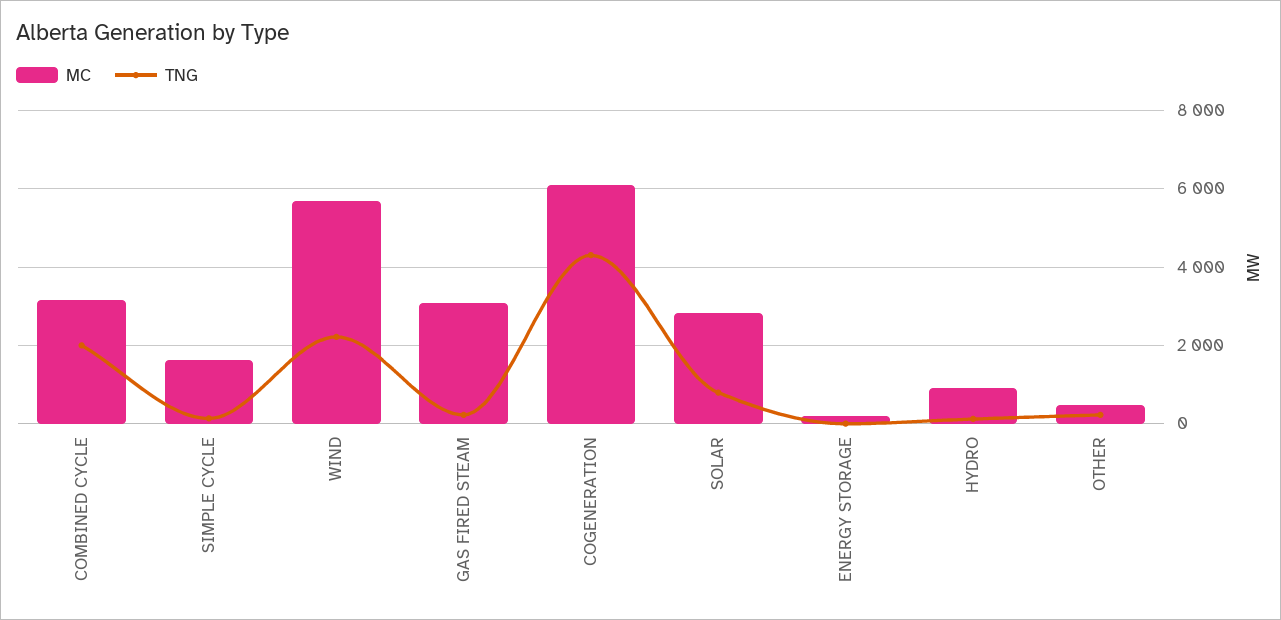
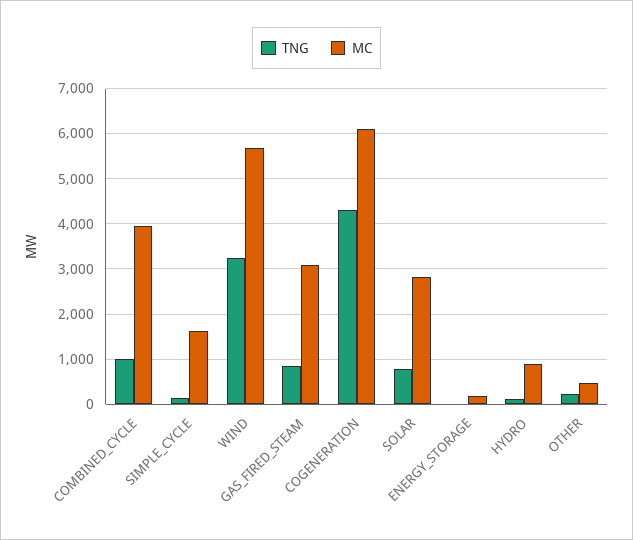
  {
    "MC": {
-     "COMBINED CYCLE": 3200,
+     "COMBINED CYCLE": 4000,
      "SIMPLE CYCLE": 1600,
      "WIND": 5600,
      "GAS FIRED STEAM": 3000,
      "COGENERATION": 6000,
      "SOLAR": 2800,
      "ENERGY STORAGE": 200,
      "HYDRO": 800,
      "OTHER": 400
    },
    "TNG": {
-     "COMBINED CYCLE": 2000,
+     "COMBINED CYCLE": 1000,
      "SIMPLE CYCLE": 200,
-     "WIND": 2200,
+     "WIND": 3200,
-     "GAS FIRED STEAM": 200,
+     "GAS FIRED STEAM": 800,
      "COGENERATION": 4400,
      "SOLAR": 800,
      "ENERGY STORAGE": 0,
      "HYDRO": 200,
      "OTHER": 200
    }
  }

